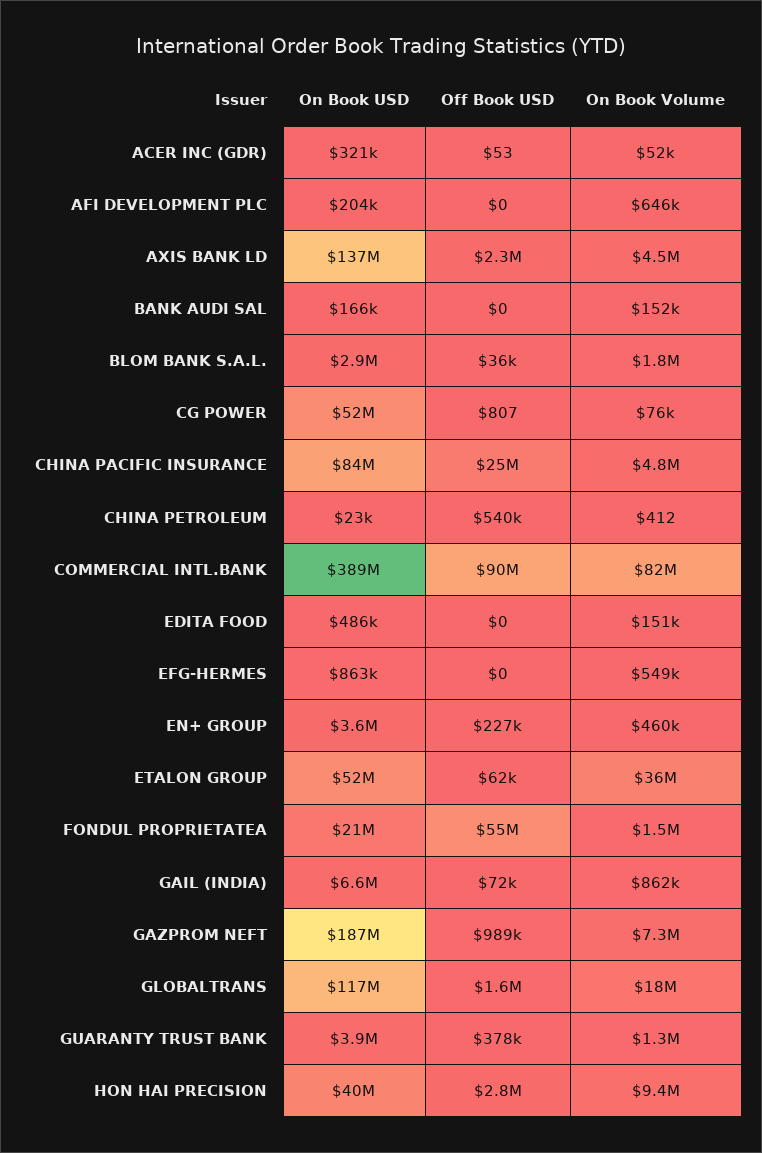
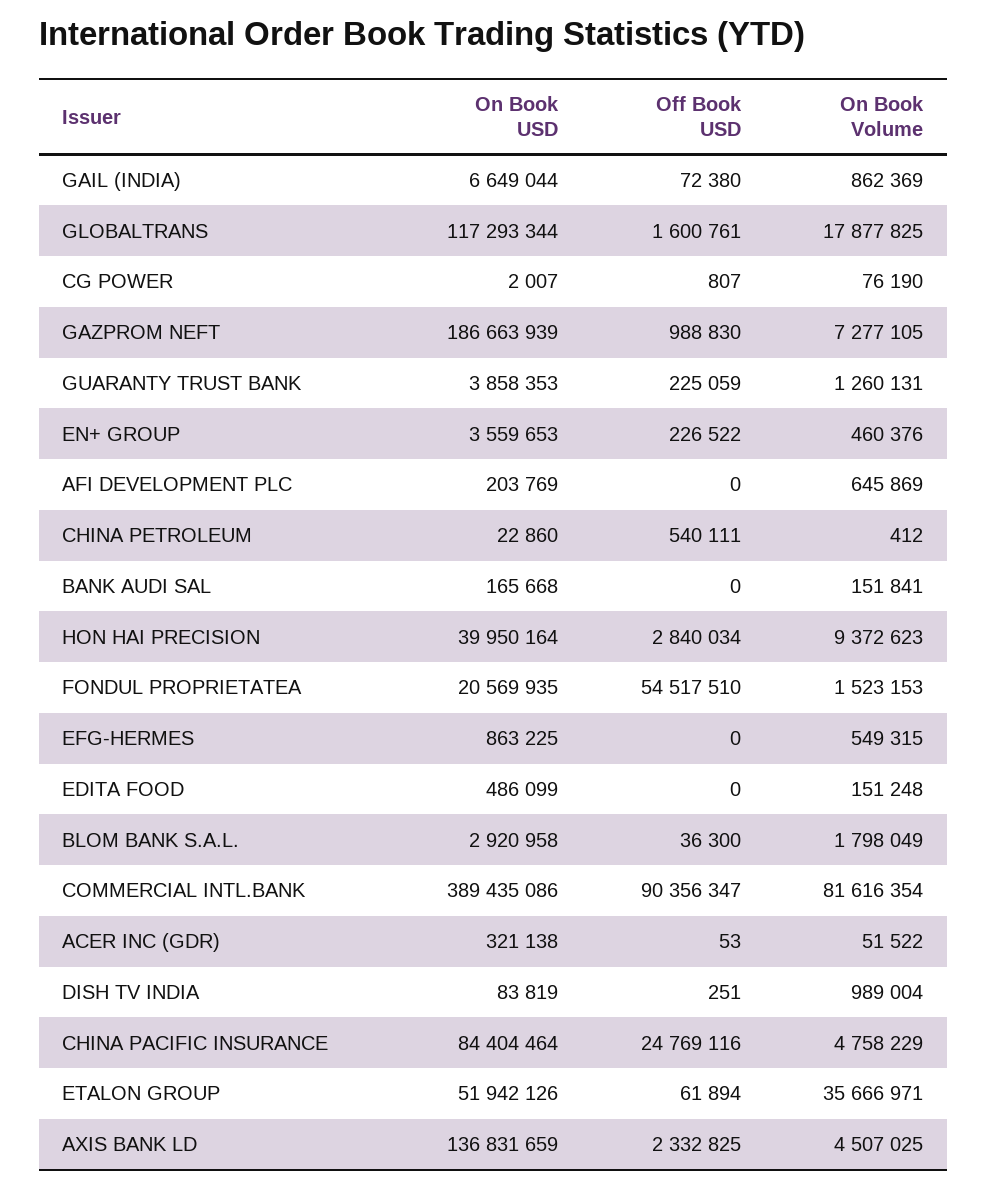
  {
    "On Book USD": {
      "ACER INC (GDR)": 321138,
      "AFI DEVELOPMENT PLC": 203769,
      "AXIS BANK LD": 136831659,
      "BANK AUDI SAL": 165668,
      "BLOM BANK S.A.L.": 2920958,
-     "CG POWER": 52000000,
+     "CG POWER": 2007,
      "CHINA PACIFIC INSURANCE": 84404464,
      "CHINA PETROLEUM": 22860,
      "COMMERCIAL INTL.BANK": 389435086,
      "EDITA FOOD": 486099,
      "EFG-HERMES": 863225,
      "EN+ GROUP": 3559653,
      "ETALON GROUP": 51942126,
      "FONDUL PROPRIETATEA": 20569935,
      "GAIL (INDIA)": 6649044,
      "GAZPROM NEFT": 186663939,
      "GLOBALTRANS": 117293344,
      "GUARANTY TRUST BANK": 3858353,
-     "HON HAI PRECISION": 39950164
+     "HON HAI PRECISION": 39950164,
+     "DISH TV INDIA": 83819
    },
    "Off Book USD": {
      "ACER INC (GDR)": 53,
      "AFI DEVELOPMENT PLC": 0,
      "AXIS BANK LD": 2332825,
      "BANK AUDI SAL": 0,
      "BLOM BANK S.A.L.": 36300,
      "CG POWER": 807,
      "CHINA PACIFIC INSURANCE": 24769116,
      "CHINA PETROLEUM": 540111,
      "COMMERCIAL INTL.BANK": 90356347,
      "EDITA FOOD": 0,
      "EFG-HERMES": 0,
      "EN+ GROUP": 226522,
      "ETALON GROUP": 61894,
      "FONDUL PROPRIETATEA": 54517510,
      "GAIL (INDIA)": 72380,
      "GAZPROM NEFT": 988830,
      "GLOBALTRANS": 1600761,
-     "GUARANTY TRUST BANK": 378000,
+     "GUARANTY TRUST BANK": 225059,
-     "HON HAI PRECISION": 2840034
+     "HON HAI PRECISION": 2840034,
+     "DISH TV INDIA": 251
    },
    "On Book Volume": {
      "ACER INC (GDR)": 51522,
      "AFI DEVELOPMENT PLC": 645869,
      "AXIS BANK LD": 4507025,
      "BANK AUDI SAL": 151841,
      "BLOM BANK S.A.L.": 1798049,
      "CG POWER": 76190,
      "CHINA PACIFIC INSURANCE": 4758229,
      "CHINA PETROLEUM": 412,
      "COMMERCIAL INTL.BANK": 81616354,
      "EDITA FOOD": 151248,
      "EFG-HERMES": 549315,
      "EN+ GROUP": 460376,
      "ETALON GROUP": 35666971,
      "FONDUL PROPRIETATEA": 1523153,
      "GAIL (INDIA)": 862369,
      "GAZPROM NEFT": 7277105,
      "GLOBALTRANS": 17877825,
      "GUARANTY TRUST BANK": 1260131,
-     "HON HAI PRECISION": 9372623
+     "HON HAI PRECISION": 9372623,
+     "DISH TV INDIA": 989004
    }
  }

